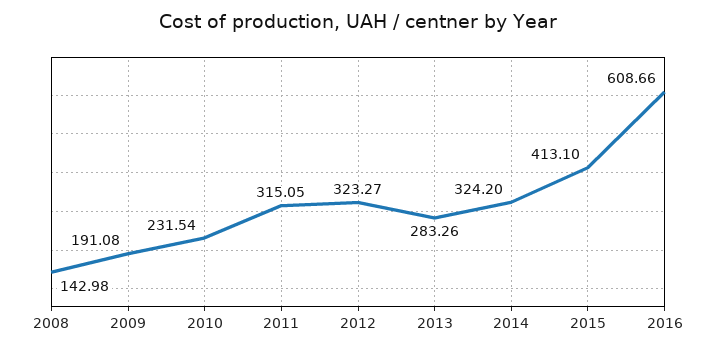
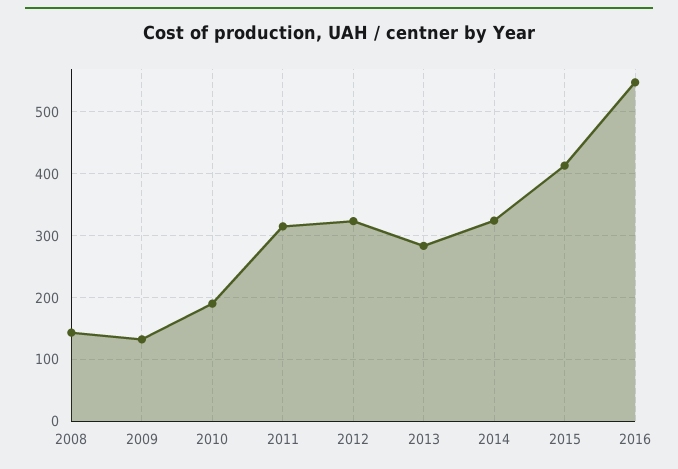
  {
    "2008": 142.98,
-   "2009": 191.08,
+   "2009": 130,
-   "2010": 231.54,
+   "2010": 190,
    "2011": 315.05,
    "2012": 323.27,
    "2013": 283.26,
    "2014": 324.2,
    "2015": 413.1,
-   "2016": 608.66
+   "2016": 550
  }

